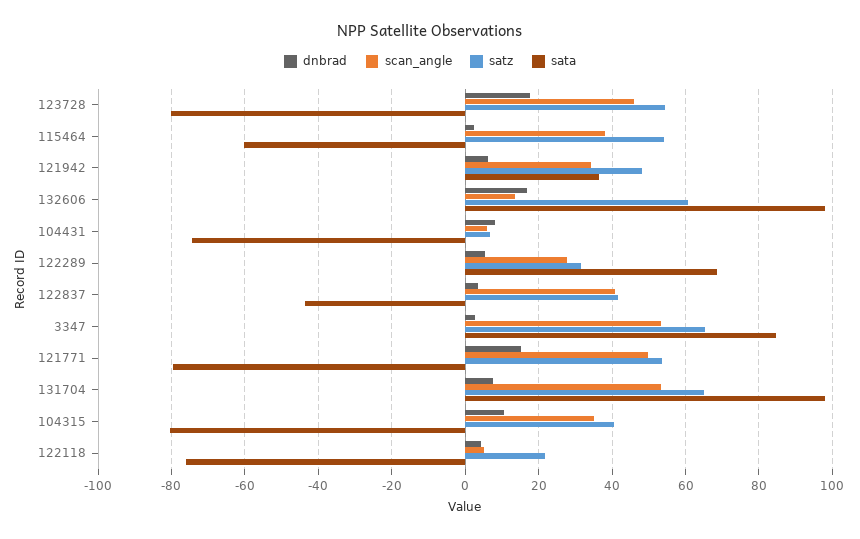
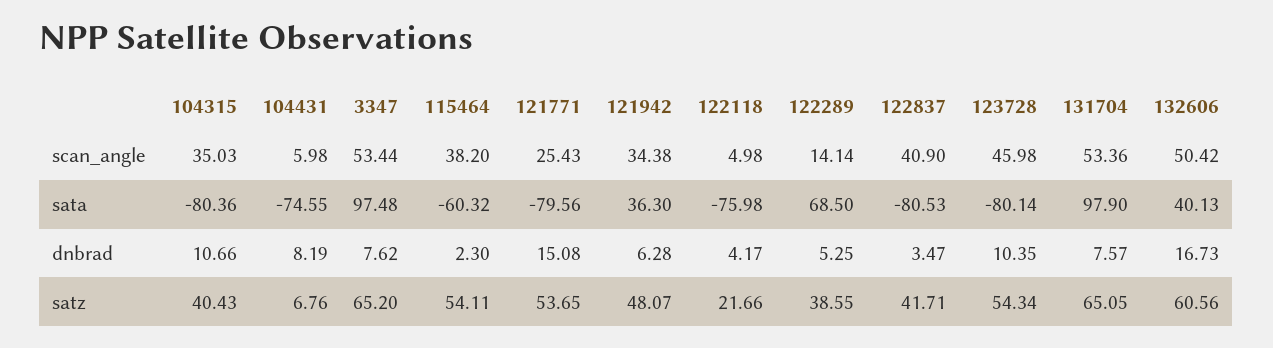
  {
    "dnbrad": {
-     "123728": 18,
+     "123728": 10.35,
      "115464": 2.3,
      "121942": 6.28,
      "132606": 16.73,
      "104431": 8.19,
      "122289": 5.25,
      "122837": 3.47,
-     "3347": 2,
+     "3347": 7.62,
      "121771": 15.08,
      "131704": 7.57,
      "104315": 10.66,
      "122118": 4.17
    },
    "scan_angle": {
      "123728": 45.98,
      "115464": 38.2,
      "121942": 34.38,
-     "132606": 14,
+     "132606": 50.42,
      "104431": 5.98,
-     "122289": 28,
+     "122289": 14.14,
      "122837": 40.9,
      "3347": 53.44,
-     "121771": 50,
+     "121771": 25.43,
      "131704": 53.36,
      "104315": 35.03,
      "122118": 4.98
    },
    "satz": {
      "123728": 54.34,
      "115464": 54.11,
      "121942": 48.07,
      "132606": 60.56,
      "104431": 6.76,
-     "122289": 32,
+     "122289": 38.55,
      "122837": 41.71,
      "3347": 65.2,
      "121771": 53.65,
      "131704": 65.05,
      "104315": 40.43,
      "122118": 21.66
    },
    "sata": {
      "123728": -80.14,
      "115464": -60.32,
      "121942": 36.3,
-     "132606": 98,
+     "132606": 40.13,
      "104431": -74.55,
      "122289": 68.5,
-     "122837": -44,
+     "122837": -80.53,
-     "3347": 84,
+     "3347": 97.48,
      "121771": -79.56,
      "131704": 97.9,
      "104315": -80.36,
      "122118": -75.98
    }
  }

